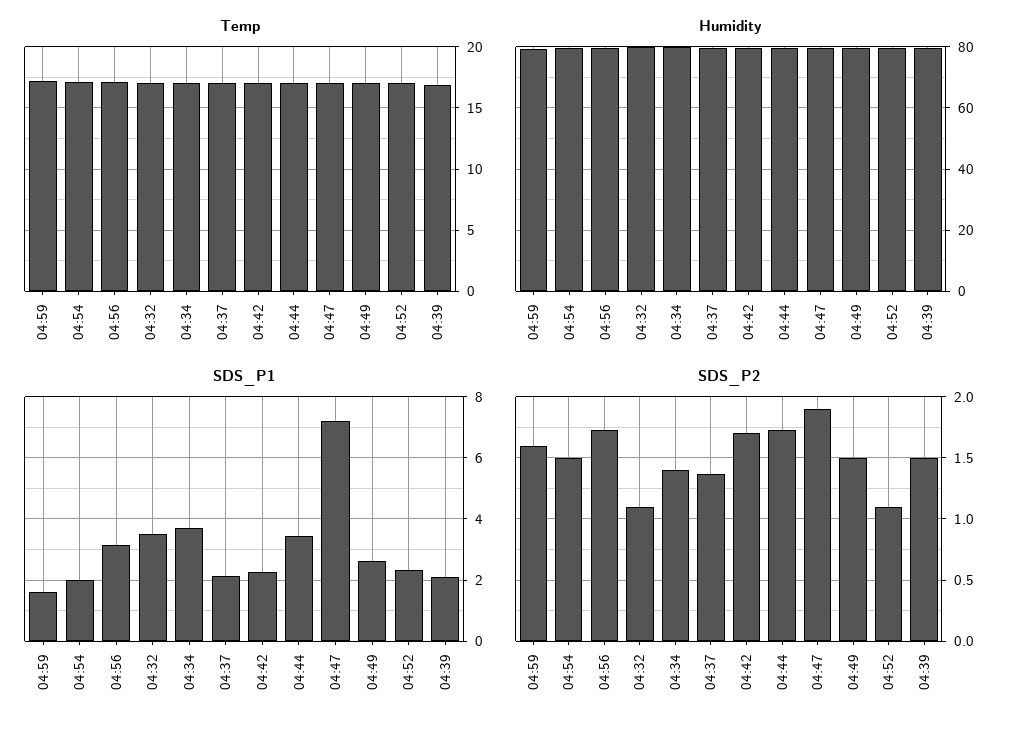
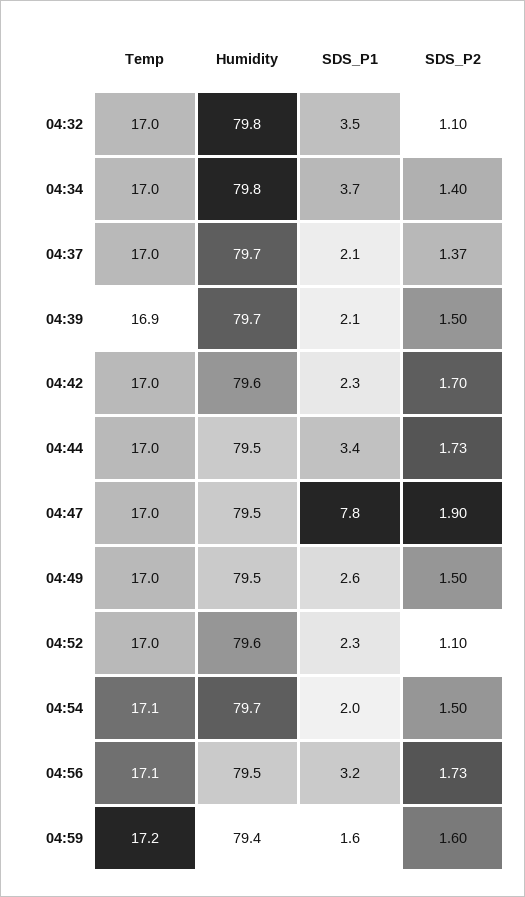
  {
    "Temp": {
      "04:59": 17.2,
      "04:54": 17.1,
      "04:56": 17.1,
      "04:32": 17,
      "04:34": 17,
      "04:37": 17,
      "04:42": 17,
      "04:44": 17,
      "04:47": 17,
      "04:49": 17,
      "04:52": 17,
      "04:39": 16.9
    },
    "Humidity": {
      "04:59": 79.4,
      "04:54": 79.7,
      "04:56": 79.5,
      "04:32": 79.8,
      "04:34": 79.8,
      "04:37": 79.7,
      "04:42": 79.6,
      "04:44": 79.5,
      "04:47": 79.5,
      "04:49": 79.5,
      "04:52": 79.6,
      "04:39": 79.7
    },
    "SDS_P1": {
      "04:59": 1.6,
      "04:54": 2,
      "04:56": 3.2,
      "04:32": 3.5,
      "04:34": 3.7,
      "04:37": 2.1,
      "04:42": 2.3,
      "04:44": 3.4,
-     "04:47": 7.2,
+     "04:47": 7.8,
      "04:49": 2.6,
      "04:52": 2.3,
      "04:39": 2.1
    },
    "SDS_P2": {
      "04:59": 1.6,
      "04:54": 1.5,
      "04:56": 1.73,
      "04:32": 1.1,
      "04:34": 1.4,
      "04:37": 1.37,
      "04:42": 1.7,
      "04:44": 1.73,
      "04:47": 1.9,
      "04:49": 1.5,
      "04:52": 1.1,
      "04:39": 1.5
    }
  }

